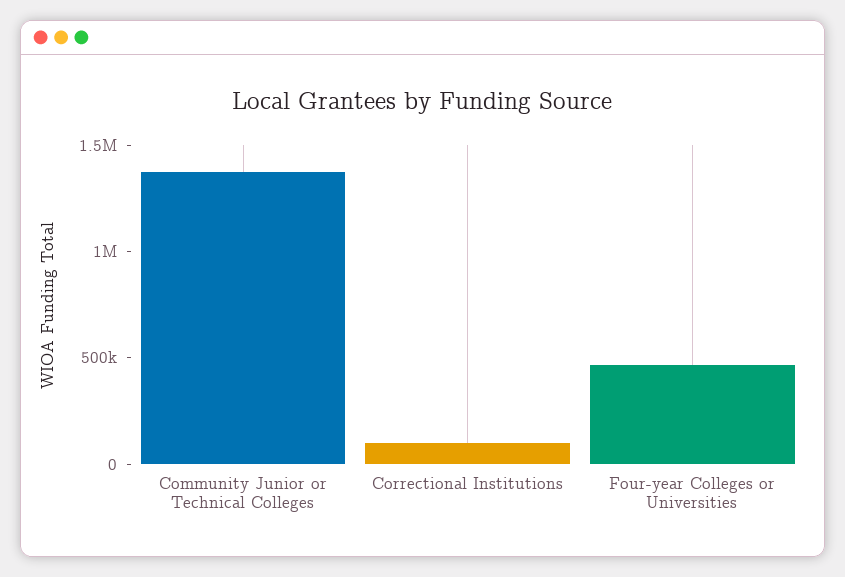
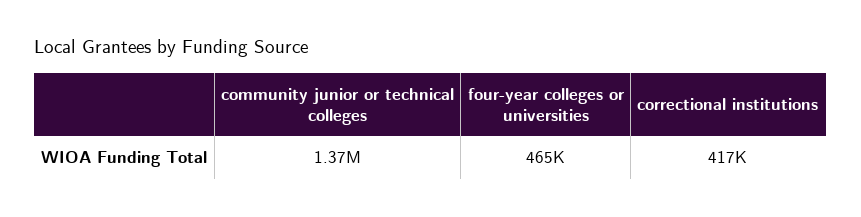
  {
    "Community Junior or Technical Colleges": 1370000,
-   "Correctional Institutions": 100000,
+   "Correctional Institutions": 417000,
    "Four-year Colleges or Universities": 465000
  }

